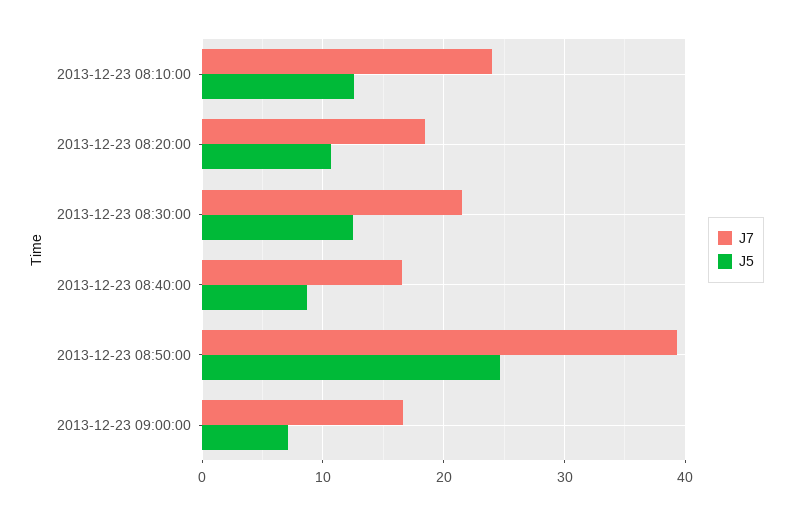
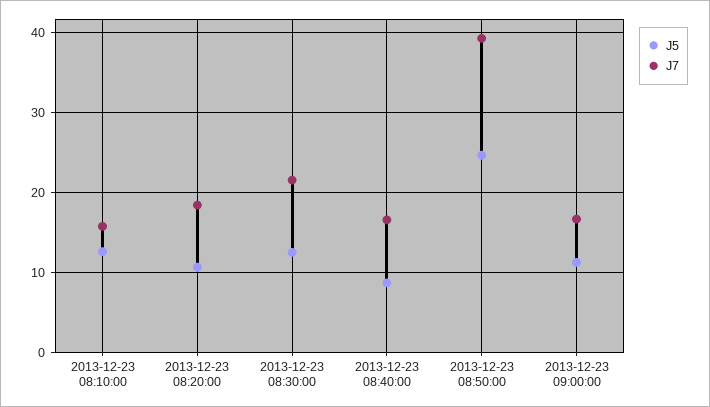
  {
    "J7": {
-     "2013-12-23 08:10:00": 24,
+     "2013-12-23 08:10:00": 16,
      "2013-12-23 08:20:00": 18,
      "2013-12-23 08:30:00": 22,
      "2013-12-23 08:40:00": 17,
      "2013-12-23 08:50:00": 39,
      "2013-12-23 09:00:00": 17
    },
    "J5": {
      "2013-12-23 08:10:00": 13,
      "2013-12-23 08:20:00": 11,
      "2013-12-23 08:30:00": 13,
      "2013-12-23 08:40:00": 9,
      "2013-12-23 08:50:00": 25,
-     "2013-12-23 09:00:00": 7
+     "2013-12-23 09:00:00": 11
    }
  }

